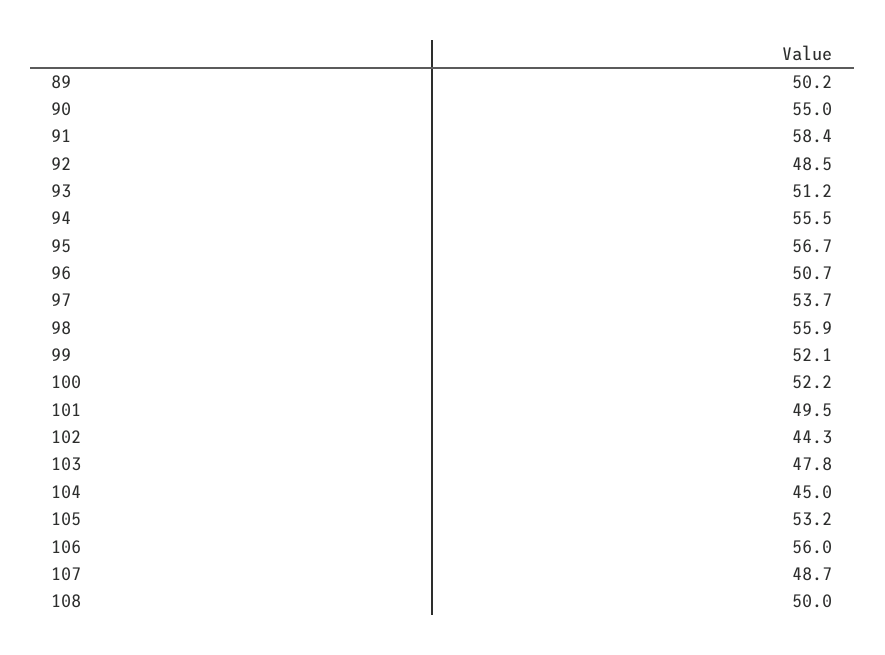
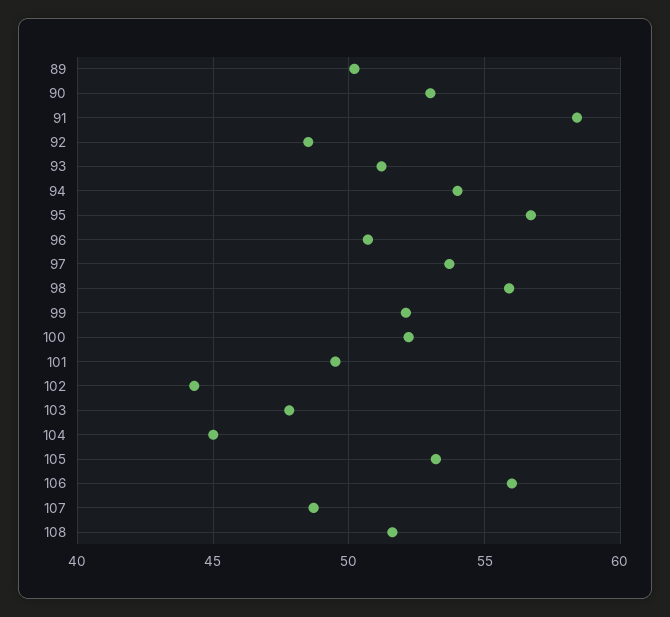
  {
    "89": 50.2,
-   "90": 55,
+   "90": 53,
    "91": 58.4,
    "92": 48.5,
    "93": 51.2,
-   "94": 55.5,
+   "94": 54,
    "95": 56.7,
    "96": 50.7,
    "97": 53.7,
    "98": 55.9,
    "99": 52.1,
    "100": 52.2,
    "101": 49.5,
    "102": 44.3,
    "103": 47.8,
    "104": 45,
    "105": 53.2,
    "106": 56,
    "107": 48.7,
-   "108": 50
+   "108": 51.5
  }

